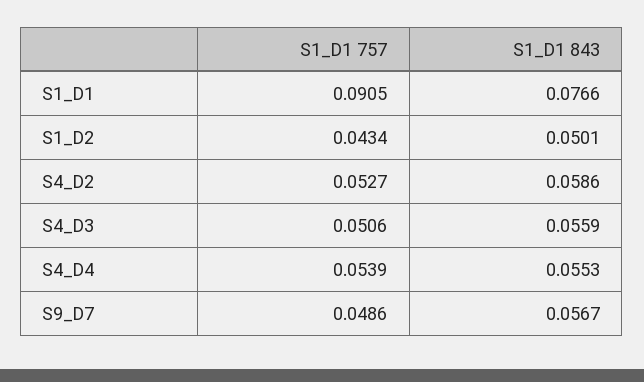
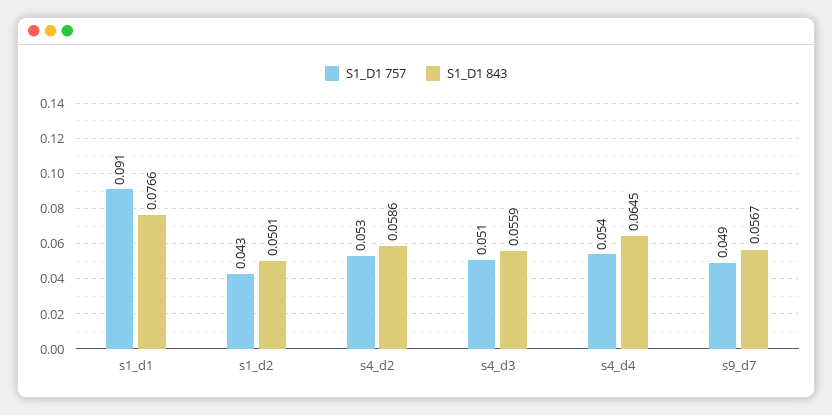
  {
    "S1_D1 757": {
      "S1_D1": 0.0905,
      "S1_D2": 0.0434,
      "S4_D2": 0.0527,
      "S4_D3": 0.0506,
      "S4_D4": 0.0539,
      "S9_D7": 0.0486
    },
    "S1_D1 843": {
      "S1_D1": 0.0766,
      "S1_D2": 0.0501,
      "S4_D2": 0.0586,
      "S4_D3": 0.0559,
-     "S4_D4": 0.0553,
+     "S4_D4": 0.0645,
      "S9_D7": 0.0567
    }
  }

